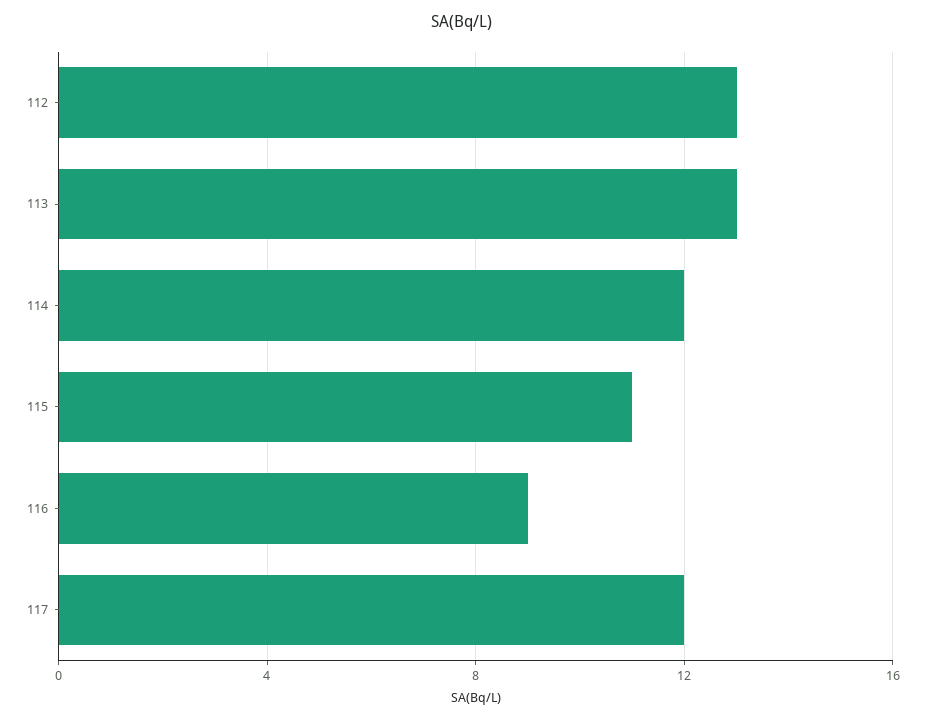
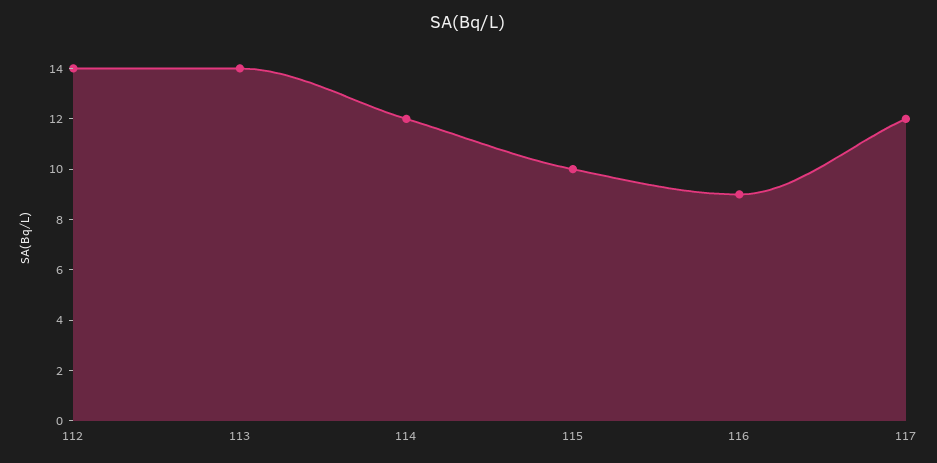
  {
-   "112": 13,
+   "112": 14,
-   "113": 13,
+   "113": 14,
    "114": 12,
-   "115": 11,
+   "115": 10,
    "116": 9,
    "117": 12
  }

